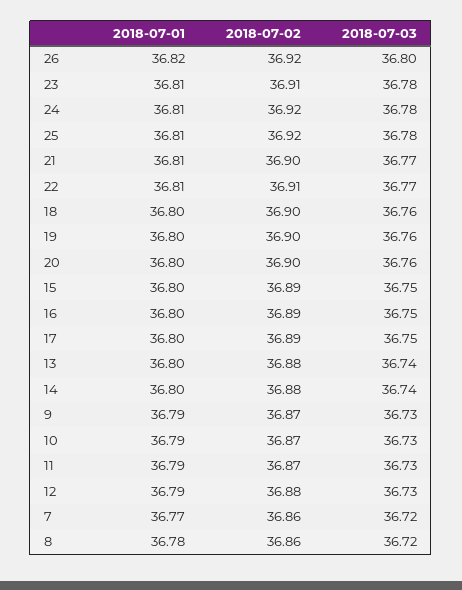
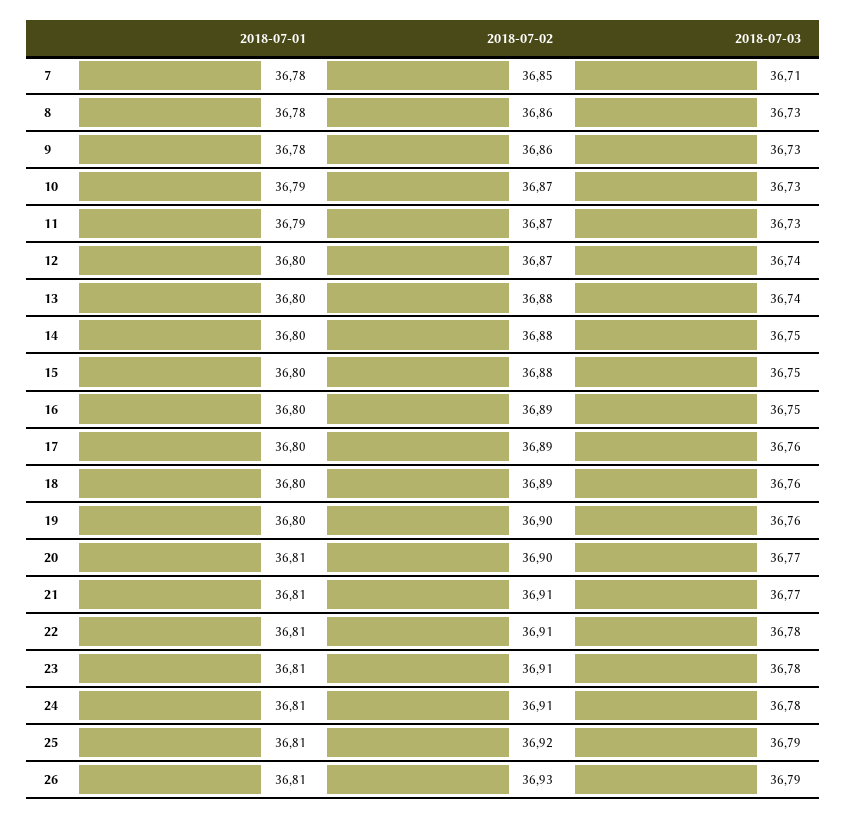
  {
    "2018-07-01": {
-     "26": 36.82,
+     "26": 36.81,
      "23": 36.81,
      "24": 36.81,
      "25": 36.81,
      "21": 36.81,
      "22": 36.81,
      "18": 36.8,
      "19": 36.8,
-     "20": 36.8,
+     "20": 36.81,
      "15": 36.8,
      "16": 36.8,
      "17": 36.8,
      "13": 36.8,
      "14": 36.8,
-     "9": 36.79,
+     "9": 36.78,
      "10": 36.79,
      "11": 36.79,
-     "12": 36.79,
+     "12": 36.8,
-     "7": 36.77,
+     "7": 36.78,
      "8": 36.78
    },
    "2018-07-02": {
-     "26": 36.92,
+     "26": 36.93,
      "23": 36.91,
-     "24": 36.92,
+     "24": 36.91,
      "25": 36.92,
-     "21": 36.9,
+     "21": 36.91,
      "22": 36.91,
-     "18": 36.9,
+     "18": 36.89,
      "19": 36.9,
      "20": 36.9,
-     "15": 36.89,
+     "15": 36.88,
      "16": 36.89,
      "17": 36.89,
      "13": 36.88,
      "14": 36.88,
-     "9": 36.87,
+     "9": 36.86,
      "10": 36.87,
      "11": 36.87,
-     "12": 36.88,
+     "12": 36.87,
-     "7": 36.86,
+     "7": 36.85,
      "8": 36.86
    },
    "2018-07-03": {
-     "26": 36.8,
+     "26": 36.79,
      "23": 36.78,
      "24": 36.78,
-     "25": 36.78,
+     "25": 36.79,
      "21": 36.77,
-     "22": 36.77,
+     "22": 36.78,
      "18": 36.76,
      "19": 36.76,
-     "20": 36.76,
+     "20": 36.77,
      "15": 36.75,
      "16": 36.75,
-     "17": 36.75,
+     "17": 36.76,
      "13": 36.74,
-     "14": 36.74,
+     "14": 36.75,
      "9": 36.73,
      "10": 36.73,
      "11": 36.73,
-     "12": 36.73,
+     "12": 36.74,
-     "7": 36.72,
+     "7": 36.71,
-     "8": 36.72
+     "8": 36.73
    }
  }

